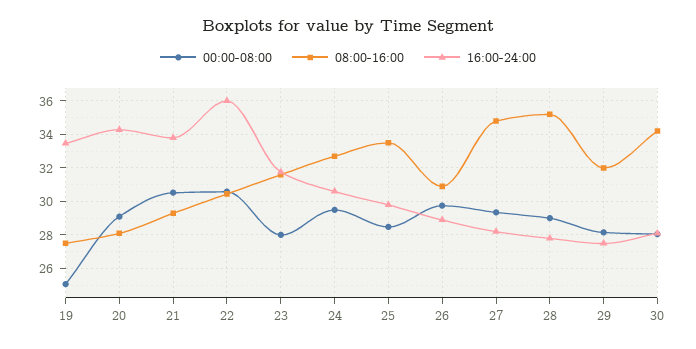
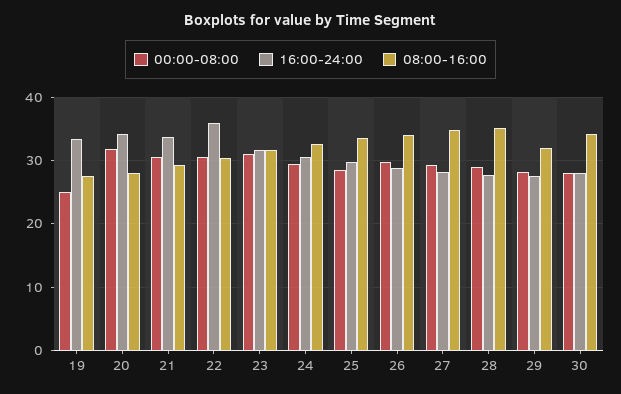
  {
    "00:00-08:00": {
      "19": 25,
-     "20": 29,
+     "20": 32,
      "21": 30.5,
      "22": 30.5,
-     "23": 28,
+     "23": 31,
      "24": 29.5,
      "25": 28.5,
      "26": 30,
      "27": 29.5,
      "28": 29,
      "29": 28,
      "30": 28
    },
    "08:00-16:00": {
      "19": 27.5,
      "20": 28,
      "21": 29.5,
      "22": 30.5,
      "23": 31.5,
      "24": 32.5,
      "25": 33.5,
-     "26": 31,
+     "26": 34,
      "27": 35,
      "28": 35,
      "29": 32,
      "30": 34
    },
    "16:00-24:00": {
      "19": 33.5,
      "20": 34.5,
      "21": 34,
      "22": 36,
      "23": 32,
      "24": 30.5,
      "25": 30,
      "26": 29,
      "27": 28,
      "28": 28,
      "29": 27.5,
      "30": 28
    }
  }

